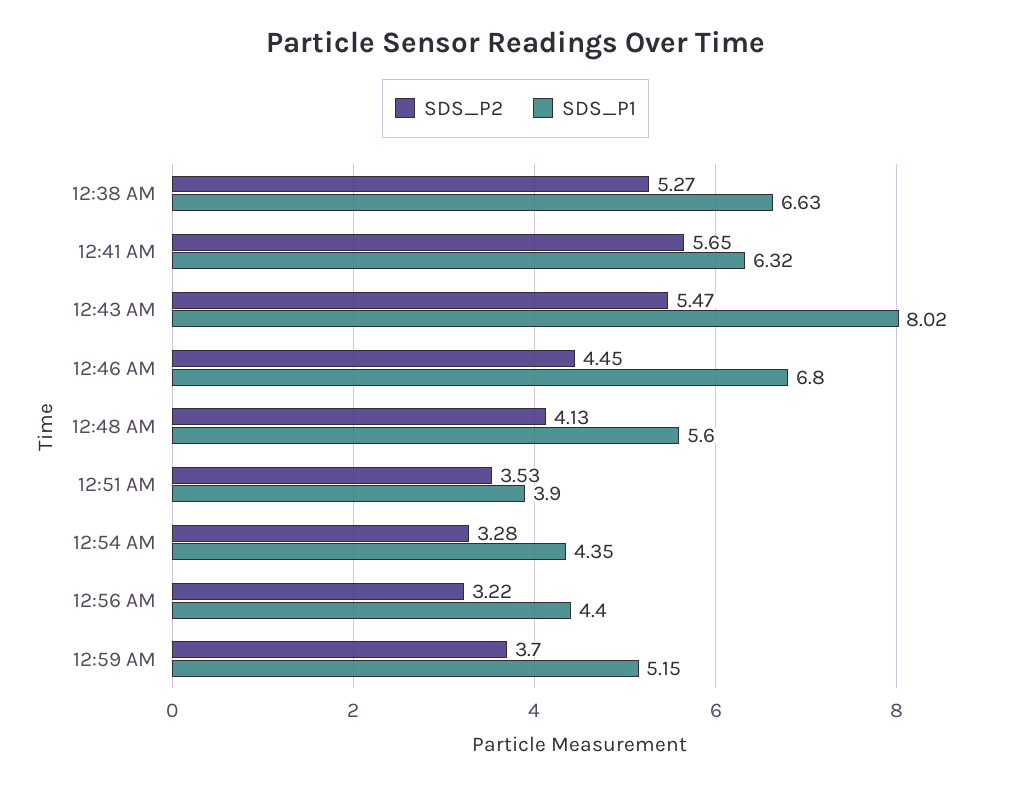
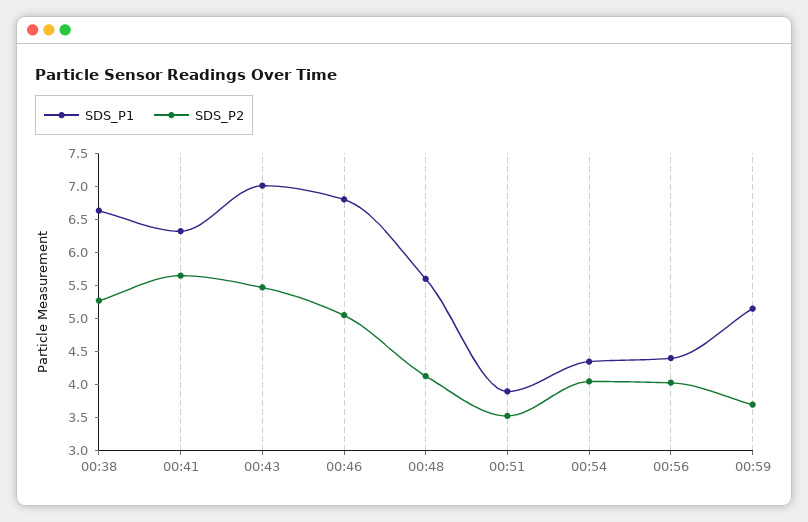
  {
    "SDS_P2": {
      "12:38 AM": 5.27,
      "12:41 AM": 5.65,
      "12:43 AM": 5.47,
-     "12:46 AM": 4.45,
+     "12:46 AM": 5,
      "12:48 AM": 4.13,
      "12:51 AM": 3.53,
-     "12:54 AM": 3.28,
+     "12:54 AM": 4,
-     "12:56 AM": 3.22,
+     "12:56 AM": 4,
      "12:59 AM": 3.7
    },
    "SDS_P1": {
      "12:38 AM": 6.63,
      "12:41 AM": 6.32,
-     "12:43 AM": 8.02,
+     "12:43 AM": 7,
      "12:46 AM": 6.8,
      "12:48 AM": 5.6,
      "12:51 AM": 3.9,
      "12:54 AM": 4.35,
      "12:56 AM": 4.4,
      "12:59 AM": 5.15
    }
  }

